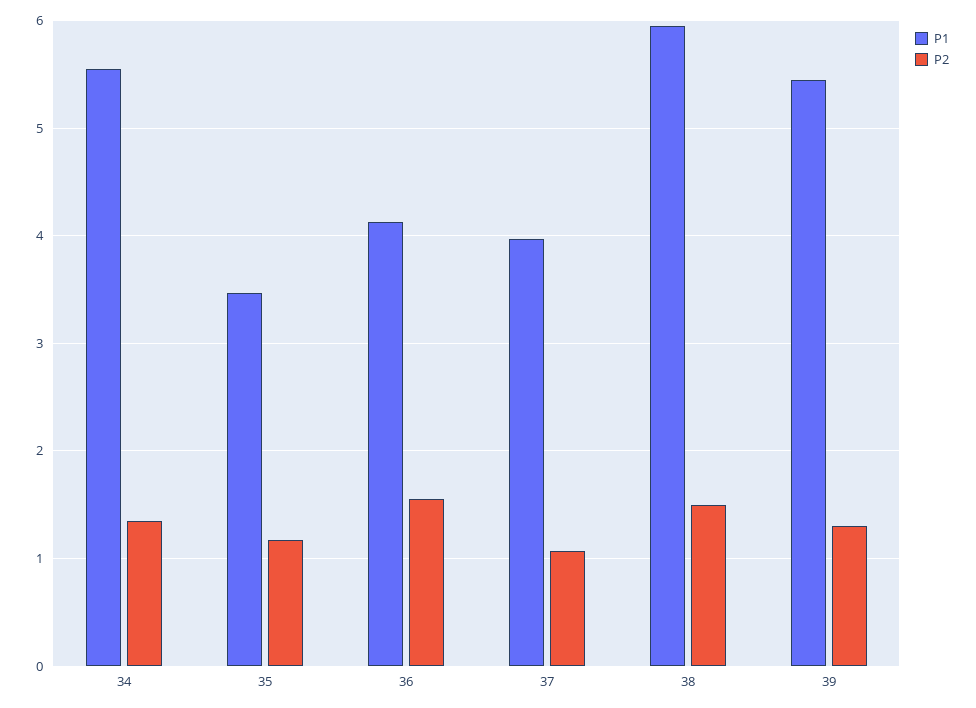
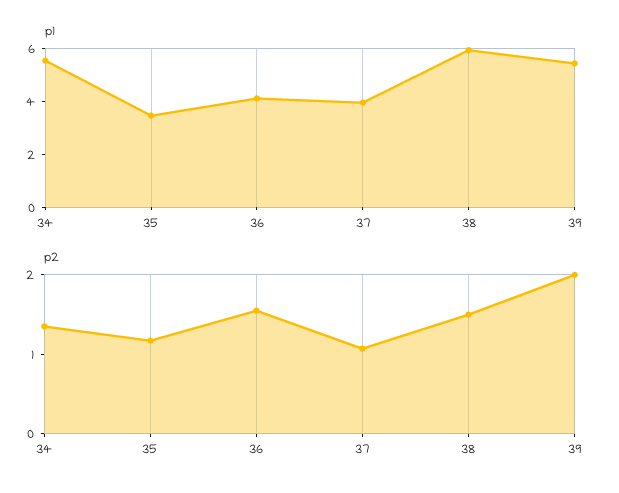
  {
    "P1": {
      "34": 5.6,
      "35": 3.5,
      "36": 4.1,
      "37": 4,
      "38": 6,
      "39": 5.5
    },
    "P2": {
      "34": 1.4,
      "35": 1.2,
      "36": 1.6,
      "37": 1.1,
      "38": 1.5,
-     "39": 1.3
+     "39": 2
    }
  }

